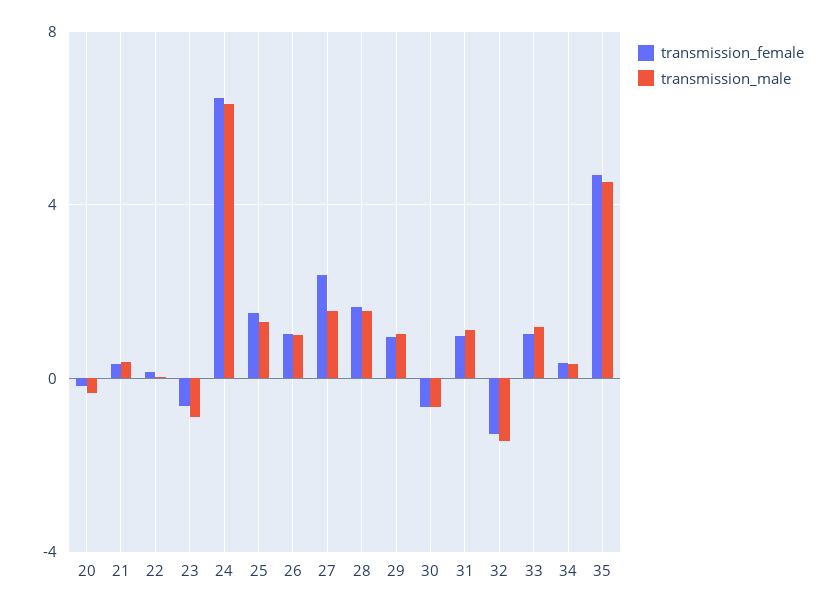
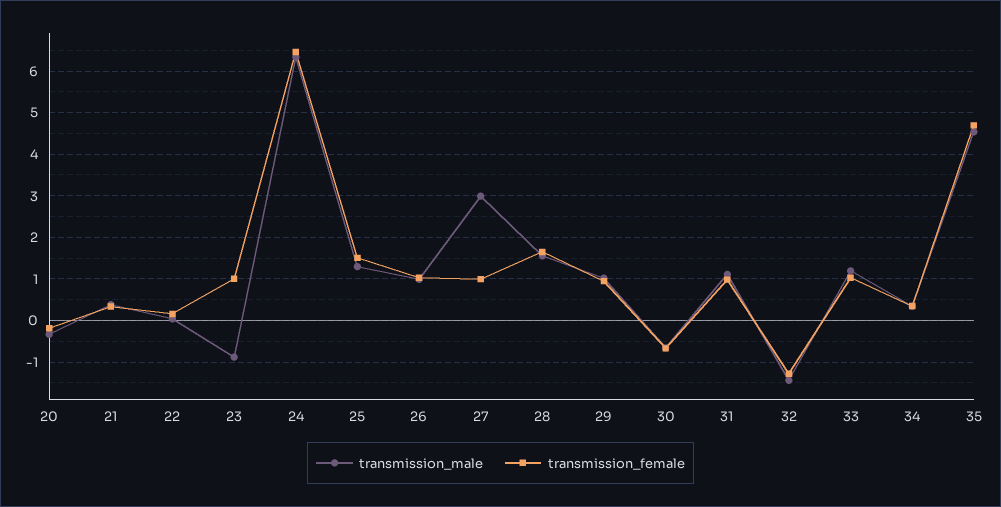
  {
    "transmission_female": {
      "20": -0.2,
      "21": 0.4,
      "22": 0.2,
-     "23": -0.5,
+     "23": 1,
      "24": 6.4,
      "25": 1.6,
      "26": 1,
-     "27": 2.5,
+     "27": 1,
      "28": 1.6,
      "29": 1,
      "30": -0.6,
      "31": 1,
      "32": -1.2,
      "33": 1,
      "34": 0.4,
      "35": 4.6
    },
    "transmission_male": {
      "20": -0.4,
      "21": 0.4,
      "22": 0,
      "23": -0.8,
      "24": 6.4,
      "25": 1.2,
      "26": 1,
-     "27": 1.5,
+     "27": 3,
      "28": 1.6,
      "29": 1,
      "30": -0.6,
      "31": 1.2,
      "32": -1.4,
      "33": 1.2,
      "34": 0.4,
      "35": 4.6
    }
  }

